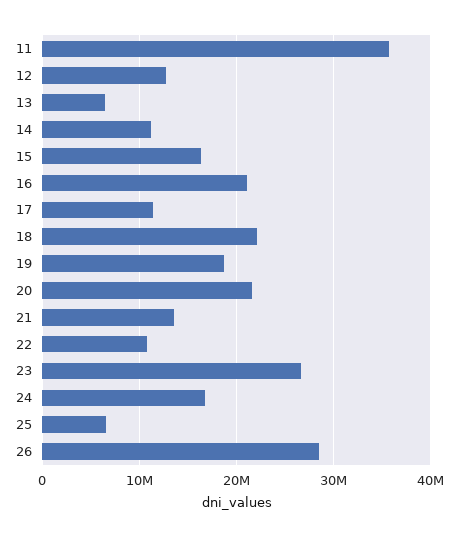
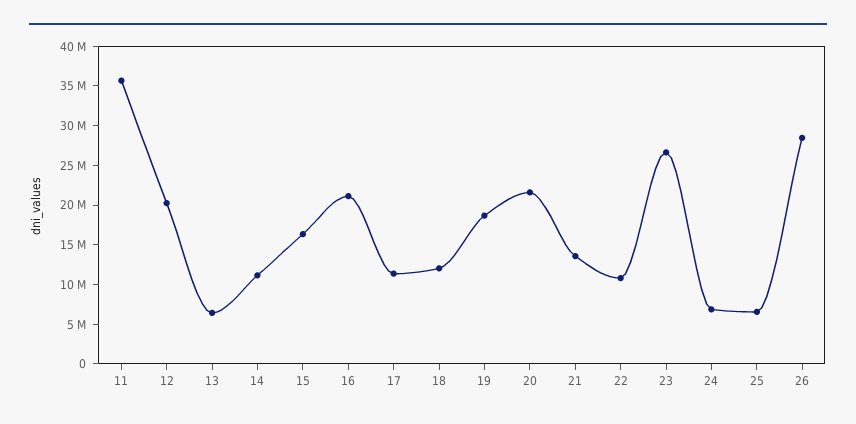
  {
    "11": 36000000,
-   "12": 13000000,
+   "12": 20000000,
    "13": 6000000,
    "14": 11000000,
    "15": 16000000,
    "16": 21000000,
    "17": 11000000,
-   "18": 22000000,
+   "18": 12500000,
    "19": 19000000,
    "20": 22000000,
    "21": 14000000,
    "22": 11000000,
    "23": 27000000,
-   "24": 17000000,
+   "24": 7500000,
    "25": 7000000,
    "26": 28000000
  }

